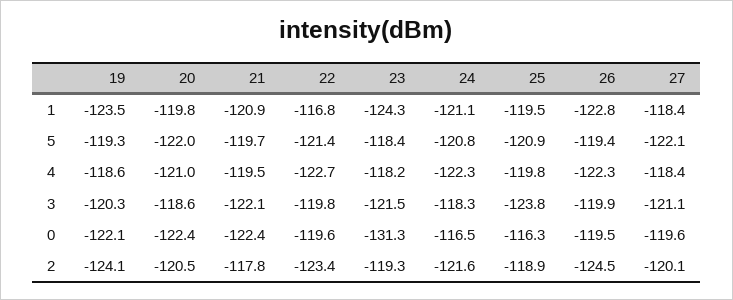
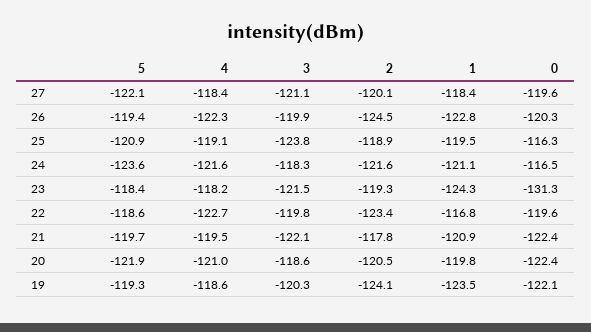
  {
    "19": {
      "1": -123.5,
      "5": -119.3,
      "4": -118.6,
      "3": -120.3,
      "0": -122.1,
      "2": -124.1
    },
    "20": {
      "1": -119.8,
-     "5": -122,
+     "5": -121.9,
      "4": -121,
      "3": -118.6,
      "0": -122.4,
      "2": -120.5
    },
    "21": {
      "1": -120.9,
      "5": -119.7,
      "4": -119.5,
      "3": -122.1,
      "0": -122.4,
      "2": -117.8
    },
    "22": {
      "1": -116.8,
-     "5": -121.4,
+     "5": -118.6,
      "4": -122.7,
      "3": -119.8,
      "0": -119.6,
      "2": -123.4
    },
    "23": {
      "1": -124.3,
      "5": -118.4,
      "4": -118.2,
      "3": -121.5,
      "0": -131.3,
      "2": -119.3
    },
    "24": {
      "1": -121.1,
-     "5": -120.8,
+     "5": -123.6,
-     "4": -122.3,
+     "4": -121.6,
      "3": -118.3,
      "0": -116.5,
      "2": -121.6
    },
    "25": {
      "1": -119.5,
      "5": -120.9,
-     "4": -119.8,
+     "4": -119.1,
      "3": -123.8,
      "0": -116.3,
      "2": -118.9
    },
    "26": {
      "1": -122.8,
      "5": -119.4,
      "4": -122.3,
      "3": -119.9,
-     "0": -119.5,
+     "0": -120.3,
      "2": -124.5
    },
    "27": {
      "1": -118.4,
      "5": -122.1,
      "4": -118.4,
      "3": -121.1,
      "0": -119.6,
      "2": -120.1
    }
  }

